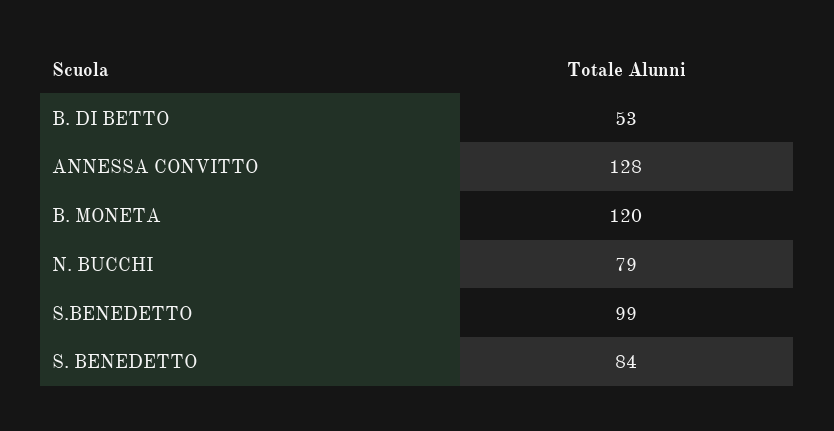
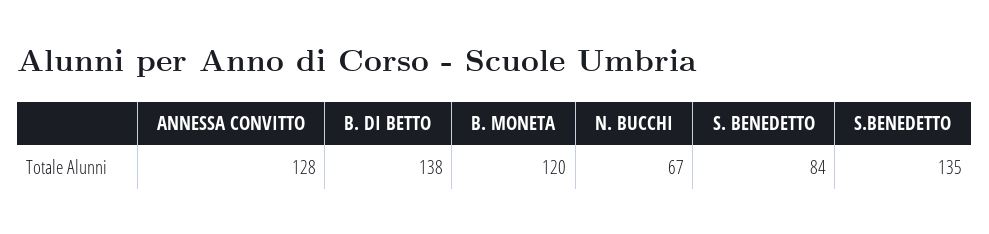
  {
-   "B. DI BETTO": 53,
+   "B. DI BETTO": 138,
    "ANNESSA CONVITTO": 128,
    "B. MONETA": 120,
-   "N. BUCCHI": 79,
+   "N. BUCCHI": 67,
-   "S.BENEDETTO": 99,
+   "S.BENEDETTO": 135,
    "S. BENEDETTO": 84
  }

